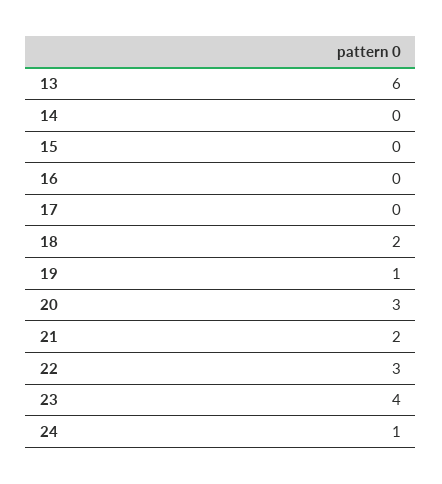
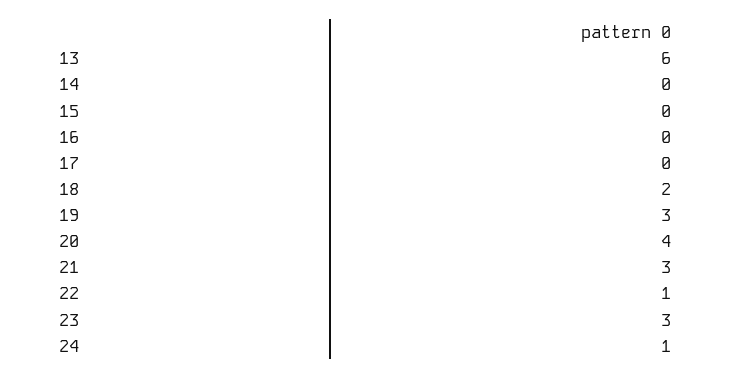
  {
    "13": 6,
    "14": 0,
    "15": 0,
    "16": 0,
    "17": 0,
    "18": 2,
-   "19": 1,
+   "19": 3,
-   "20": 3,
+   "20": 4,
-   "21": 2,
+   "21": 3,
-   "22": 3,
+   "22": 1,
-   "23": 4,
+   "23": 3,
    "24": 1
  }

